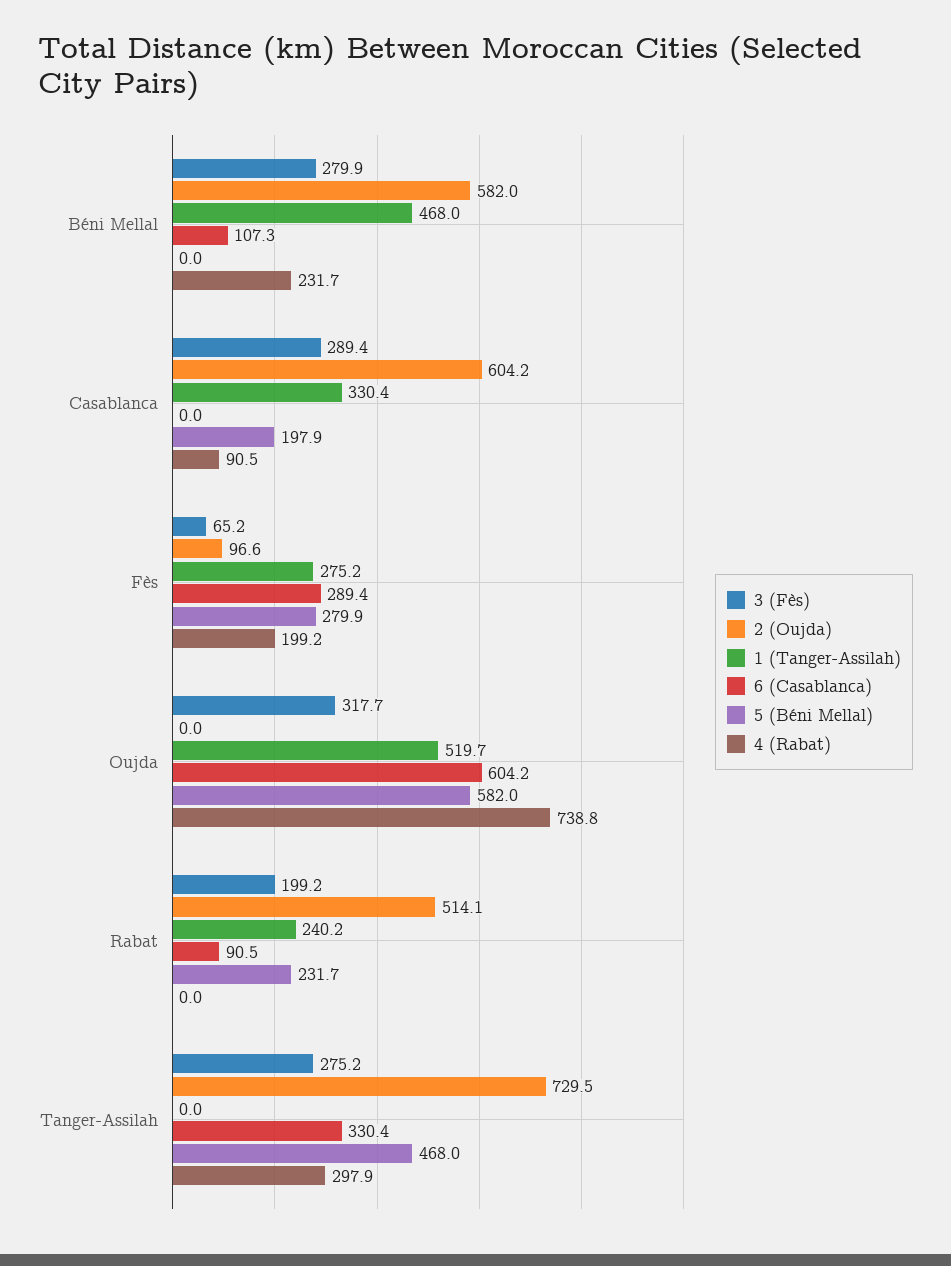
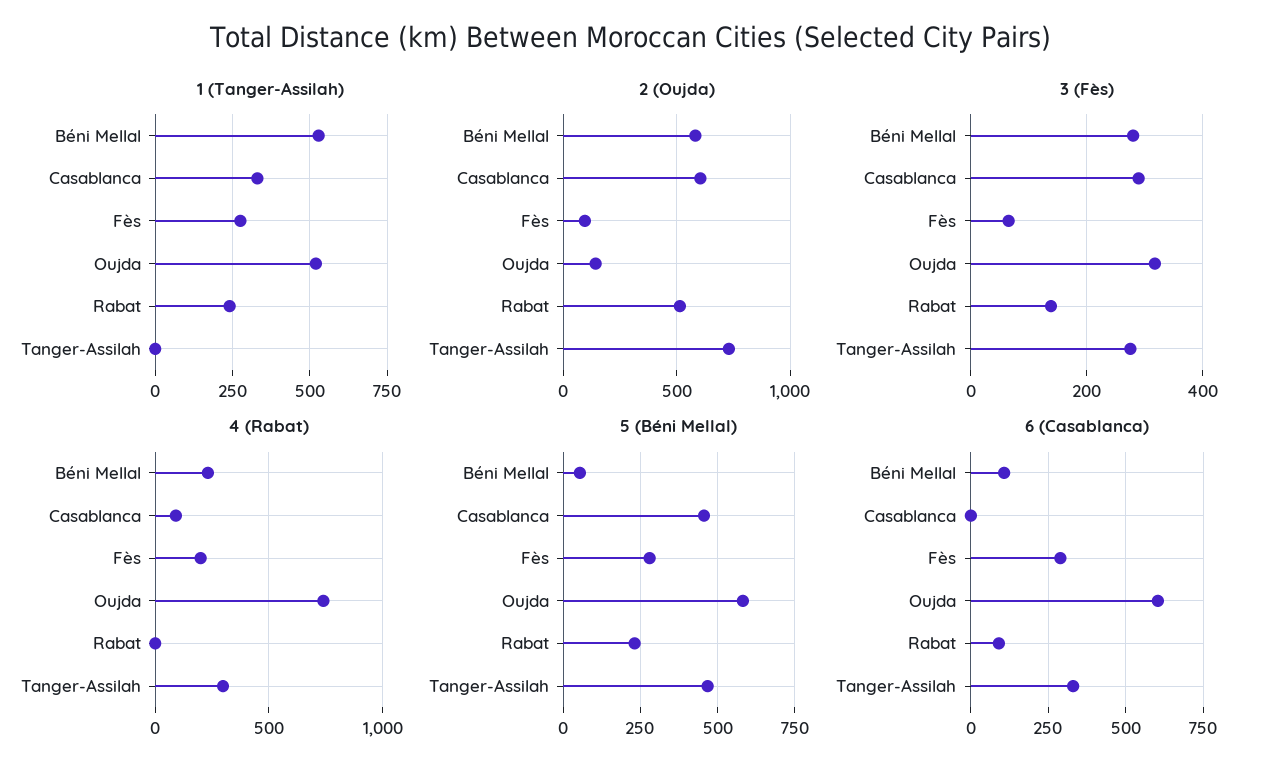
  {
    "3 (Fès)": {
      "Béni Mellal": 279.9,
      "Casablanca": 289.4,
      "Fès": 65.2,
      "Oujda": 317.7,
-     "Rabat": 199.2,
+     "Rabat": 140,
      "Tanger-Assilah": 275.2
    },
    "2 (Oujda)": {
      "Béni Mellal": 582,
      "Casablanca": 604.2,
      "Fès": 96.6,
-     "Oujda": 0,
+     "Oujda": 150,
      "Rabat": 514.1,
      "Tanger-Assilah": 729.5
    },
    "1 (Tanger-Assilah)": {
-     "Béni Mellal": 468,
+     "Béni Mellal": 525,
      "Casablanca": 330.4,
      "Fès": 275.2,
      "Oujda": 519.7,
      "Rabat": 240.2,
      "Tanger-Assilah": 0
    },
    "6 (Casablanca)": {
      "Béni Mellal": 107.3,
      "Casablanca": 0,
      "Fès": 289.4,
      "Oujda": 604.2,
      "Rabat": 90.5,
      "Tanger-Assilah": 330.4
    },
    "5 (Béni Mellal)": {
-     "Béni Mellal": 0,
+     "Béni Mellal": 50,
-     "Casablanca": 197.9,
+     "Casablanca": 450,
      "Fès": 279.9,
      "Oujda": 582,
      "Rabat": 231.7,
      "Tanger-Assilah": 468
    },
    "4 (Rabat)": {
      "Béni Mellal": 231.7,
      "Casablanca": 90.5,
      "Fès": 199.2,
      "Oujda": 738.8,
      "Rabat": 0,
      "Tanger-Assilah": 297.9
    }
  }

